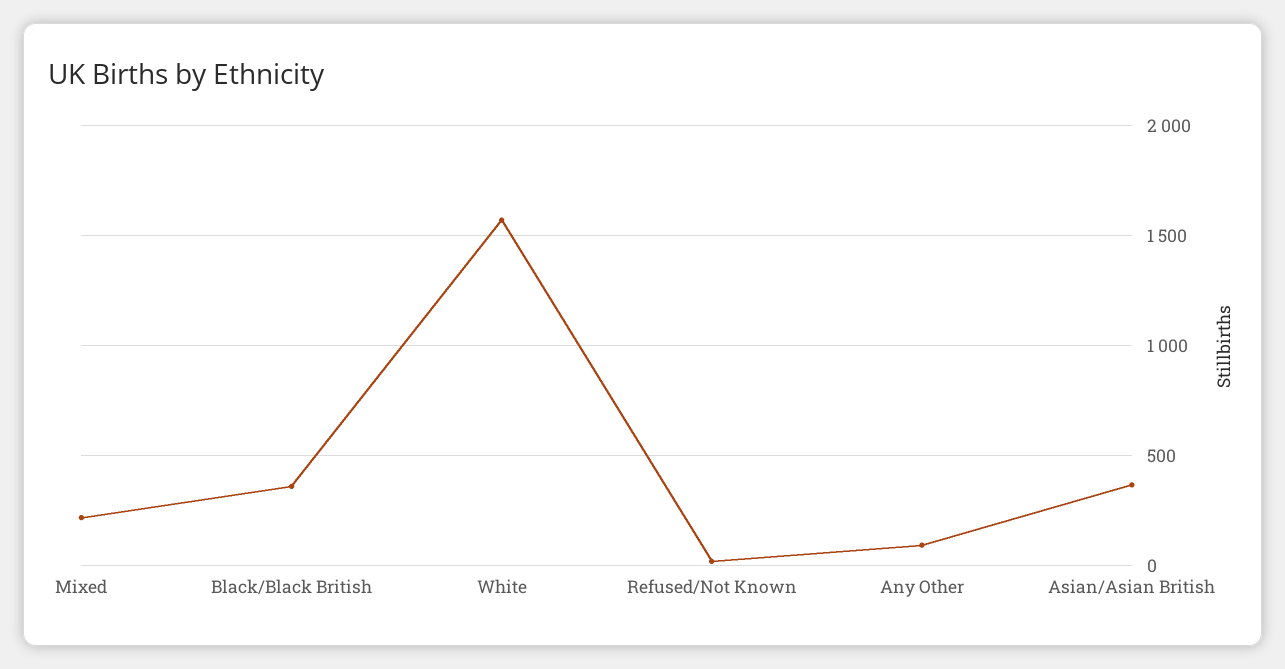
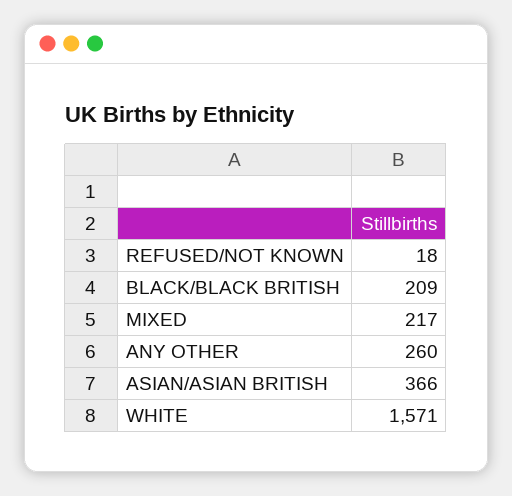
  {
    "Mixed": 217,
-   "Black/Black British": 350,
+   "Black/Black British": 209,
    "White": 1571,
    "Refused/Not Known": 18,
-   "Any Other": 100,
+   "Any Other": 260,
    "Asian/Asian British": 366
  }

